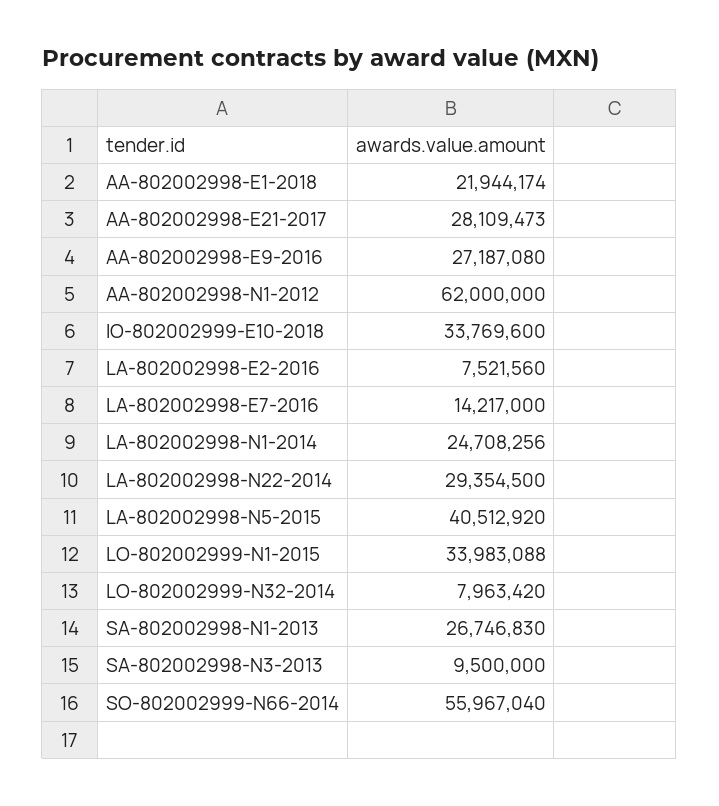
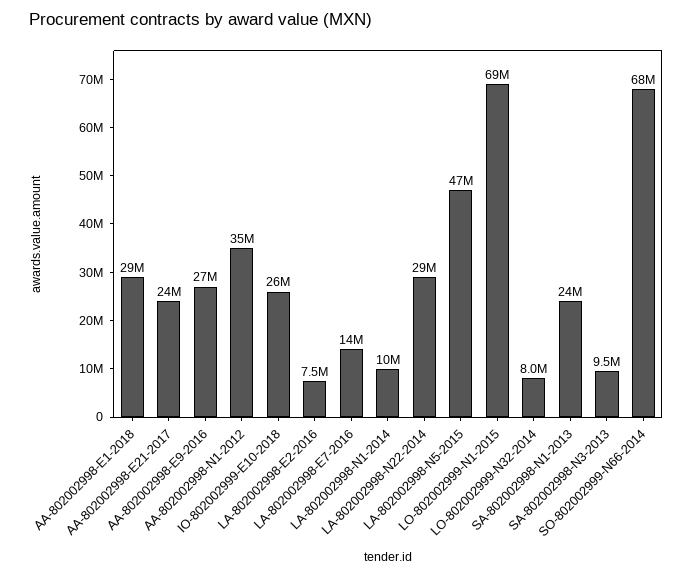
  {
-   "AA-802002998-E1-2018": 21944174,
+   "AA-802002998-E1-2018": 29000000,
-   "AA-802002998-E21-2017": 28109473,
+   "AA-802002998-E21-2017": 24000000,
    "AA-802002998-E9-2016": 27187080,
-   "AA-802002998-N1-2012": 62000000,
+   "AA-802002998-N1-2012": 35000000,
-   "IO-802002999-E10-2018": 33769600,
+   "IO-802002999-E10-2018": 26000000,
    "LA-802002998-E2-2016": 7521560,
    "LA-802002998-E7-2016": 14217000,
-   "LA-802002998-N1-2014": 24708256,
+   "LA-802002998-N1-2014": 10000000,
    "LA-802002998-N22-2014": 29354500,
-   "LA-802002998-N5-2015": 40512920,
+   "LA-802002998-N5-2015": 47000000,
-   "LO-802002999-N1-2015": 33983088,
+   "LO-802002999-N1-2015": 69000000,
    "LO-802002999-N32-2014": 7963420,
-   "SA-802002998-N1-2013": 26746830,
+   "SA-802002998-N1-2013": 24000000,
    "SA-802002998-N3-2013": 9500000,
-   "SO-802002999-N66-2014": 55967040
+   "SO-802002999-N66-2014": 68000000
  }

